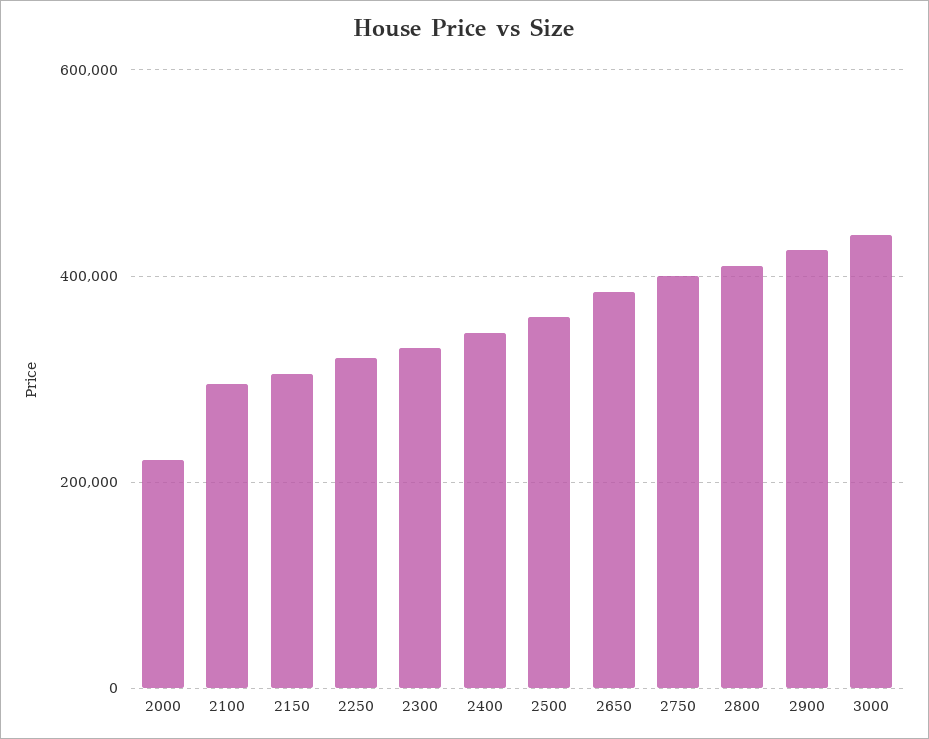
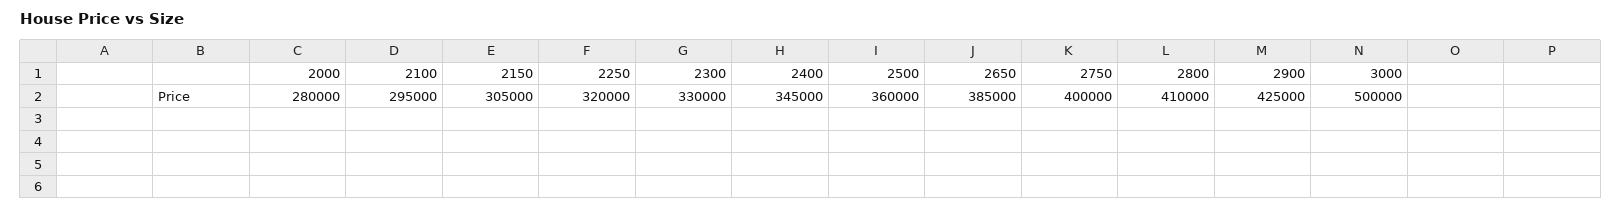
  {
-   "2000": 220000,
+   "2000": 280000,
    "2100": 295000,
    "2150": 305000,
    "2250": 320000,
    "2300": 330000,
    "2400": 345000,
    "2500": 360000,
    "2650": 385000,
    "2750": 400000,
    "2800": 410000,
    "2900": 425000,
-   "3000": 440000
+   "3000": 500000
  }

